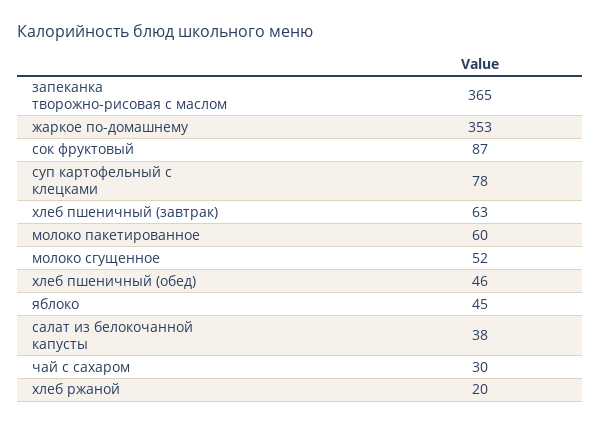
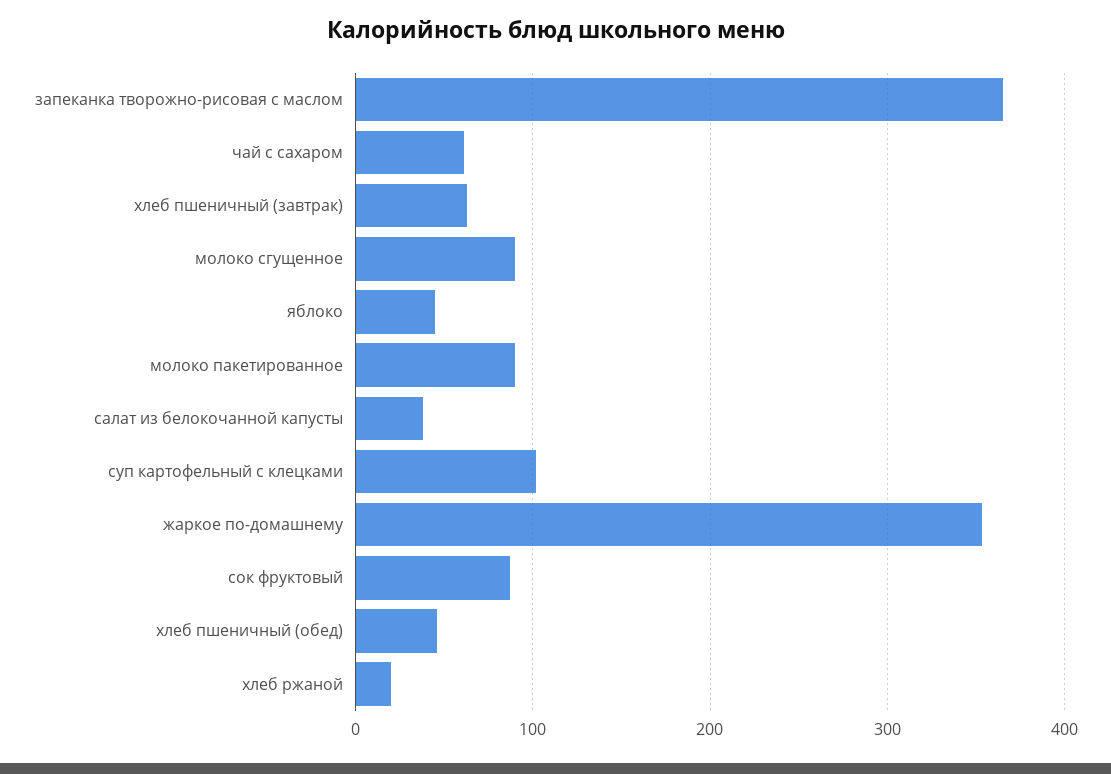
  {
    "запеканка творожно-рисовая с маслом": 365,
    "жаркое по-домашнему": 353,
    "сок фруктовый": 87,
-   "суп картофельный с клецками": 78,
+   "суп картофельный с клецками": 100,
    "хлеб пшеничный (завтрак)": 63,
-   "молоко пакетированное": 60,
+   "молоко пакетированное": 90,
-   "молоко сгущенное": 52,
+   "молоко сгущенное": 90,
    "хлеб пшеничный (обед)": 46,
    "яблоко": 45,
    "салат из белокочанной капусты": 38,
-   "чай с сахаром": 30,
+   "чай с сахаром": 60,
    "хлеб ржаной": 20
  }

